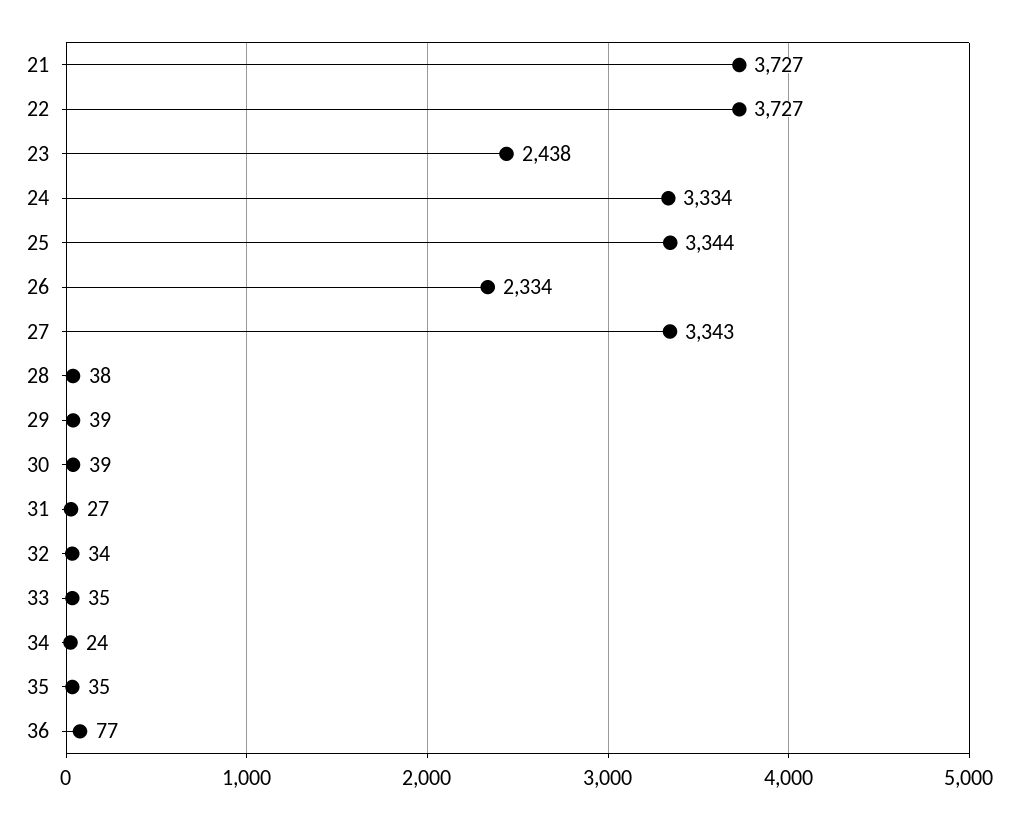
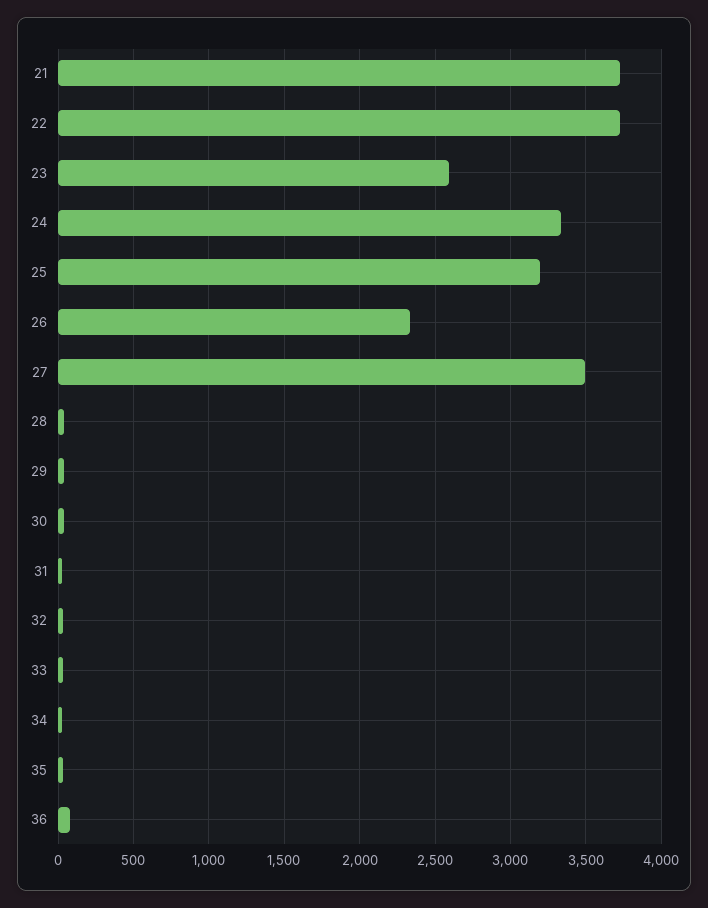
  {
    "21": 3727,
    "22": 3727,
-   "23": 2438,
+   "23": 2600,
    "24": 3334,
-   "25": 3344,
+   "25": 3200,
    "26": 2334,
-   "27": 3343,
+   "27": 3500,
    "28": 38,
    "29": 39,
    "30": 39,
    "31": 27,
    "32": 34,
    "33": 35,
    "34": 24,
    "35": 35,
    "36": 77
  }

